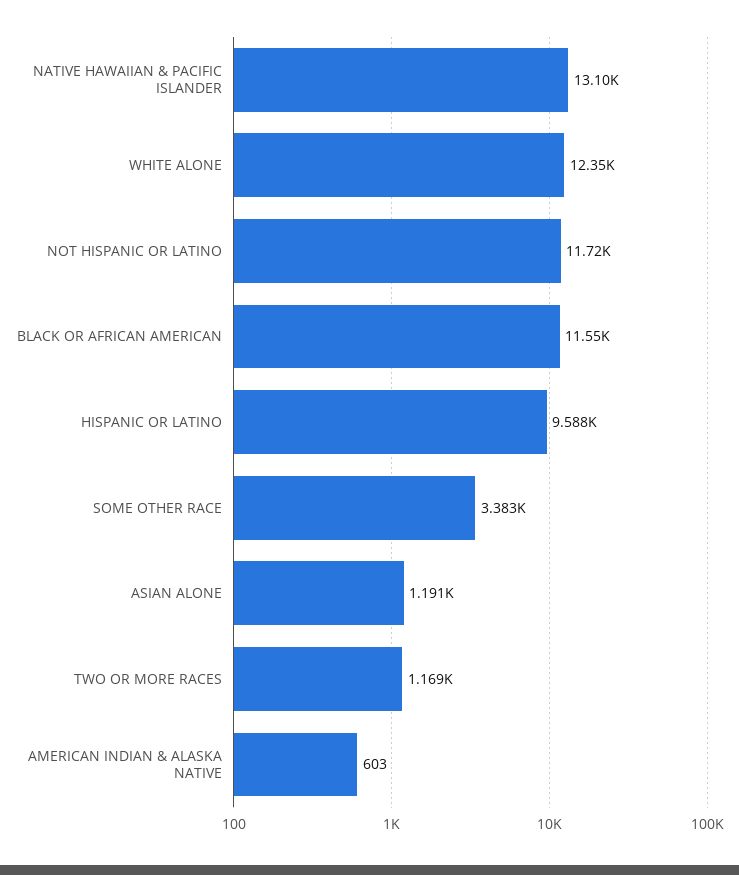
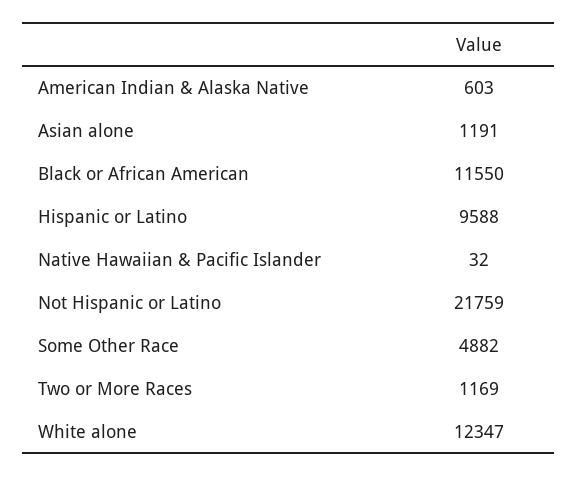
  {
-   "NATIVE HAWAIIAN & PACIFIC ISLANDER": 13100,
+   "NATIVE HAWAIIAN & PACIFIC ISLANDER": 32,
    "WHITE ALONE": 12347,
-   "NOT HISPANIC OR LATINO": 11720,
+   "NOT HISPANIC OR LATINO": 21759,
    "BLACK OR AFRICAN AMERICAN": 11550,
    "HISPANIC OR LATINO": 9588,
-   "SOME OTHER RACE": 3383,
+   "SOME OTHER RACE": 4882,
    "ASIAN ALONE": 1191,
    "TWO OR MORE RACES": 1169,
    "AMERICAN INDIAN & ALASKA NATIVE": 603
  }

